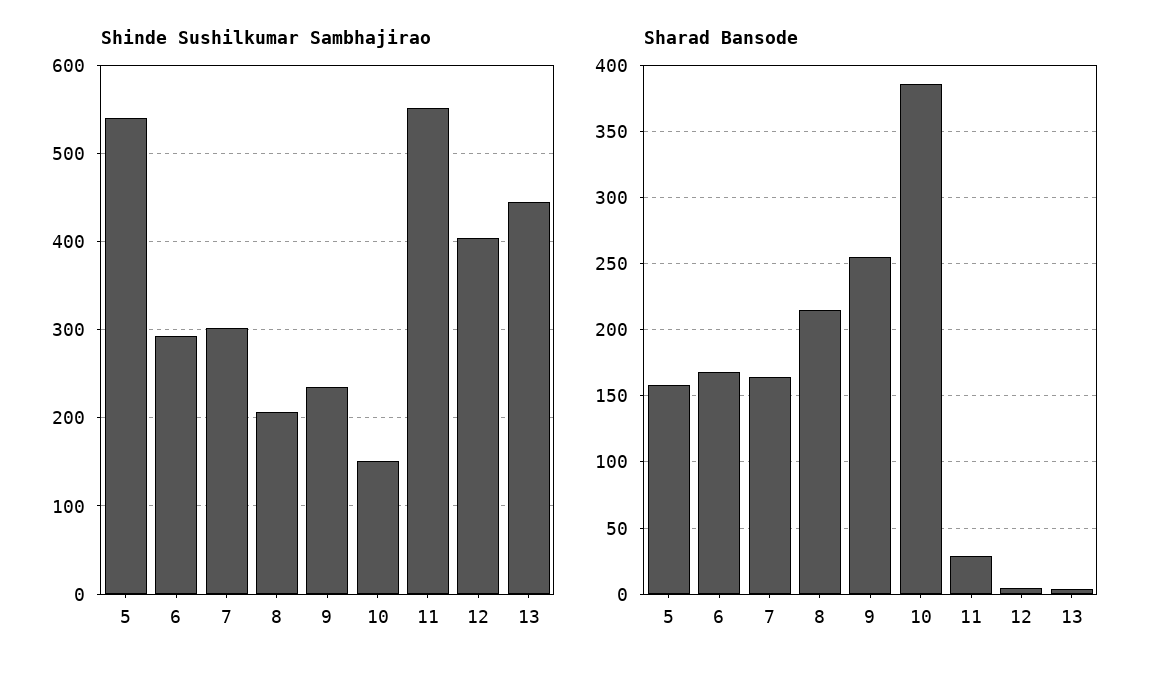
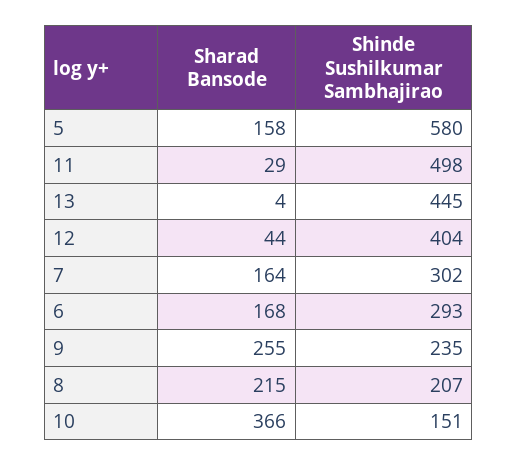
  {
    "Shinde Sushilkumar Sambhajirao": {
-     "5": 540,
+     "5": 580,
      "6": 293,
      "7": 302,
      "8": 207,
      "9": 235,
      "10": 151,
-     "11": 550,
+     "11": 498,
      "12": 404,
      "13": 445
    },
    "Sharad Bansode": {
      "5": 158,
      "6": 168,
      "7": 164,
      "8": 215,
      "9": 255,
-     "10": 385,
+     "10": 366,
      "11": 29,
-     "12": 5,
+     "12": 44,
      "13": 4
    }
  }

